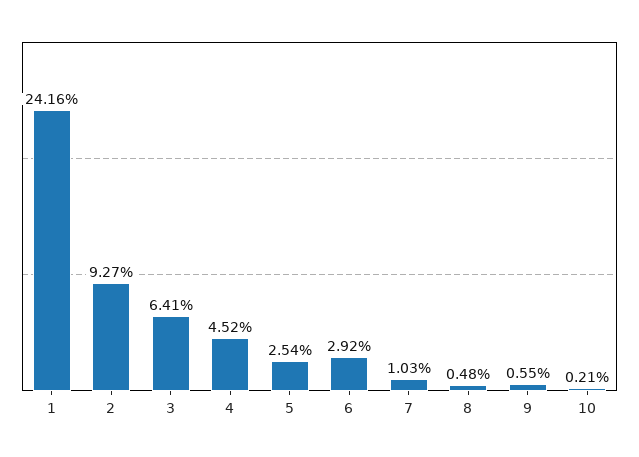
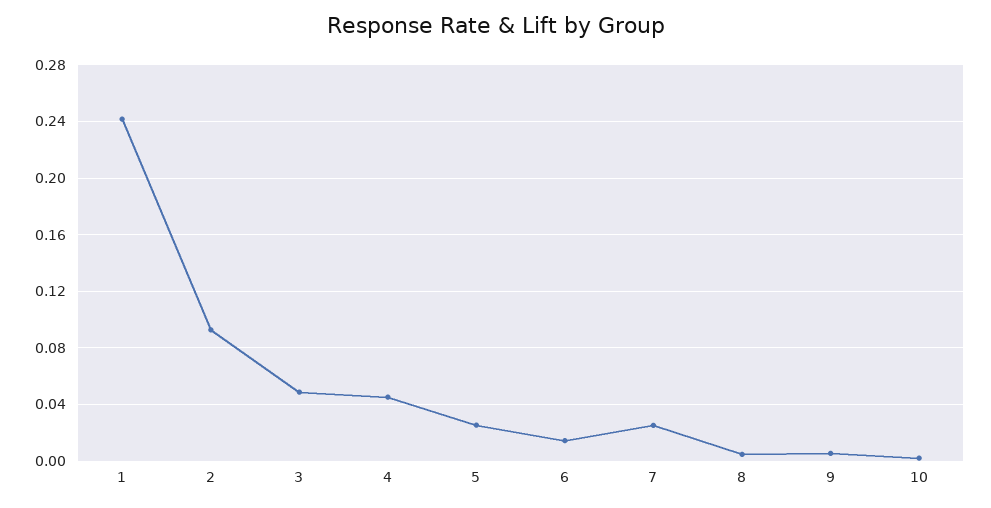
  {
    "1": 0.2416,
    "2": 0.0927,
-   "3": 0.0641,
+   "3": 0.05,
    "4": 0.0452,
    "5": 0.0254,
-   "6": 0.0292,
+   "6": 0.015,
-   "7": 0.0103,
+   "7": 0.025,
    "8": 0.0048,
    "9": 0.0055,
    "10": 0.0021
  }

